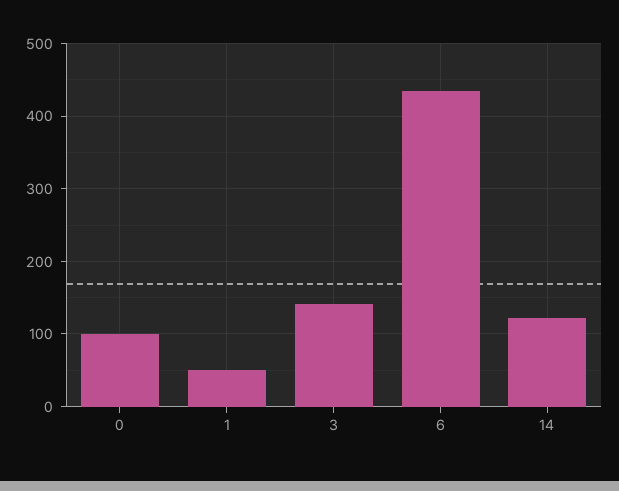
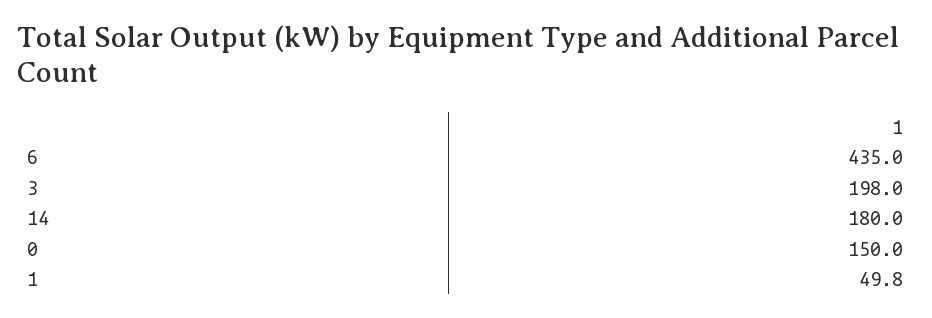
  {
-   "0": 100,
+   "0": 150,
    "1": 49.8,
-   "3": 140,
+   "3": 198,
    "6": 435,
-   "14": 120
+   "14": 180
  }

